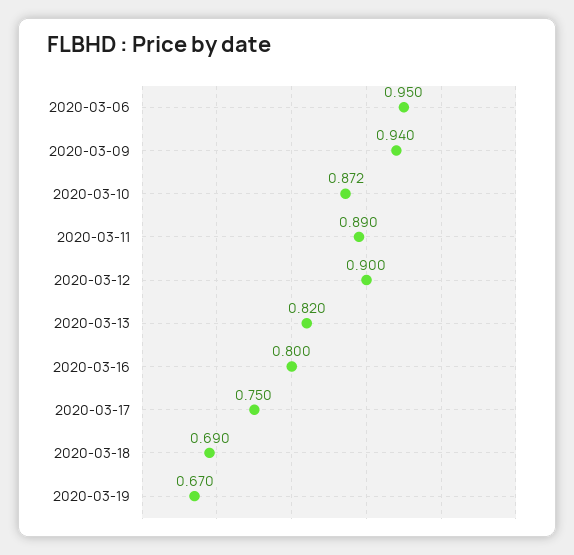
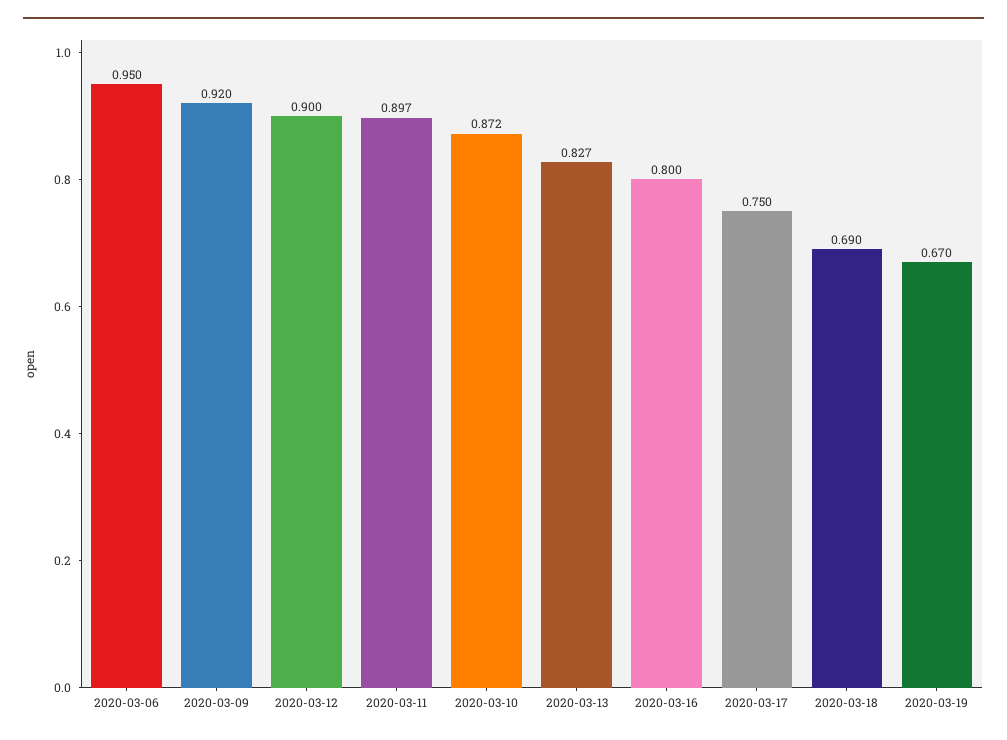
  {
    "2020-03-06": 0.95,
-   "2020-03-09": 0.94,
+   "2020-03-09": 0.92,
    "2020-03-10": 0.872,
-   "2020-03-11": 0.89,
+   "2020-03-11": 0.897,
    "2020-03-12": 0.9,
-   "2020-03-13": 0.82,
+   "2020-03-13": 0.827,
    "2020-03-16": 0.8,
    "2020-03-17": 0.75,
    "2020-03-18": 0.69,
    "2020-03-19": 0.67
  }

